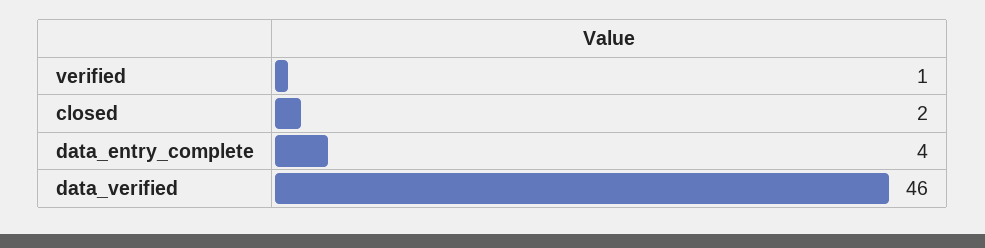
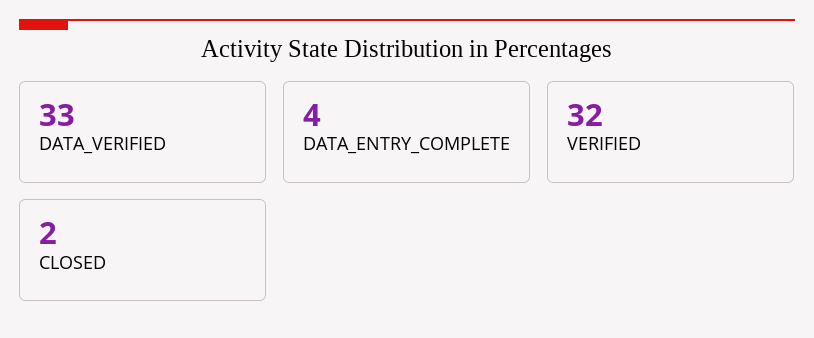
  {
-   "verified": 1,
+   "verified": 32,
    "closed": 2,
    "data_entry_complete": 4,
-   "data_verified": 46
+   "data_verified": 33
  }

